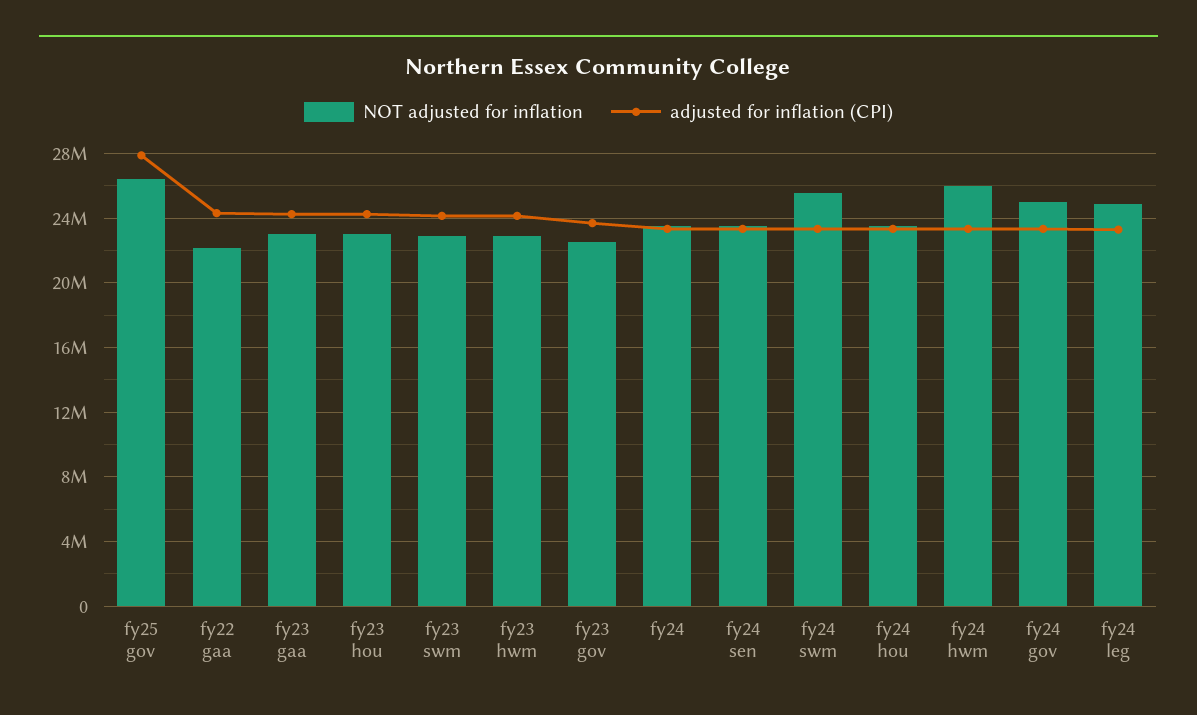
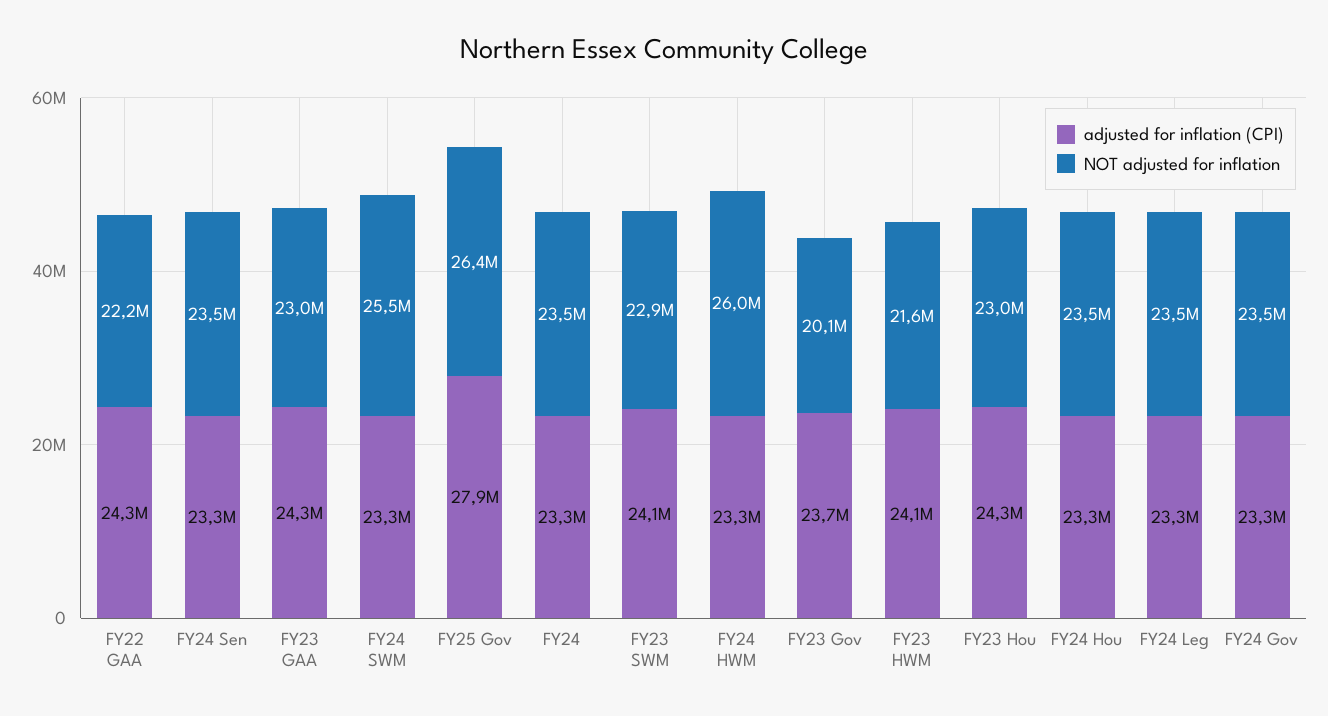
  {
    "NOT adjusted for inflation": {
      "fy25 gov": 26400000,
      "fy22 gaa": 22200000,
      "fy23 gaa": 23000000,
      "fy23 hou": 23000000,
      "fy23 swm": 22900000,
-     "fy23 hwm": 23000000,
+     "fy23 hwm": 21600000,
-     "fy23 gov": 22500000,
+     "fy23 gov": 20100000,
      "fy24": 23500000,
      "fy24 sen": 23500000,
      "fy24 swm": 25500000,
      "fy24 hou": 23500000,
      "fy24 hwm": 26000000,
-     "fy24 gov": 25000000,
+     "fy24 gov": 23500000,
-     "fy24 leg": 25000000
+     "fy24 leg": 23500000
    },
    "adjusted for inflation (CPI)": {
      "fy25 gov": 27900000,
      "fy22 gaa": 24300000,
      "fy23 gaa": 24300000,
      "fy23 hou": 24300000,
      "fy23 swm": 24100000,
      "fy23 hwm": 24100000,
      "fy23 gov": 23700000,
      "fy24": 23300000,
      "fy24 sen": 23300000,
      "fy24 swm": 23300000,
      "fy24 hou": 23300000,
      "fy24 hwm": 23300000,
      "fy24 gov": 23300000,
      "fy24 leg": 23300000
    }
  }

